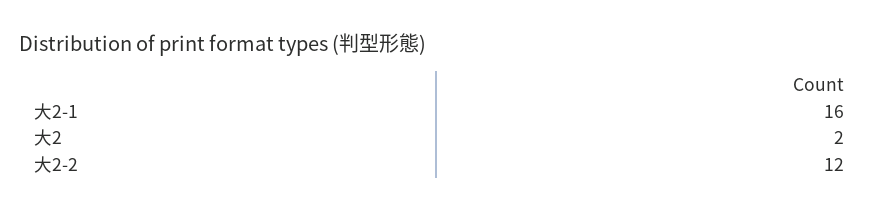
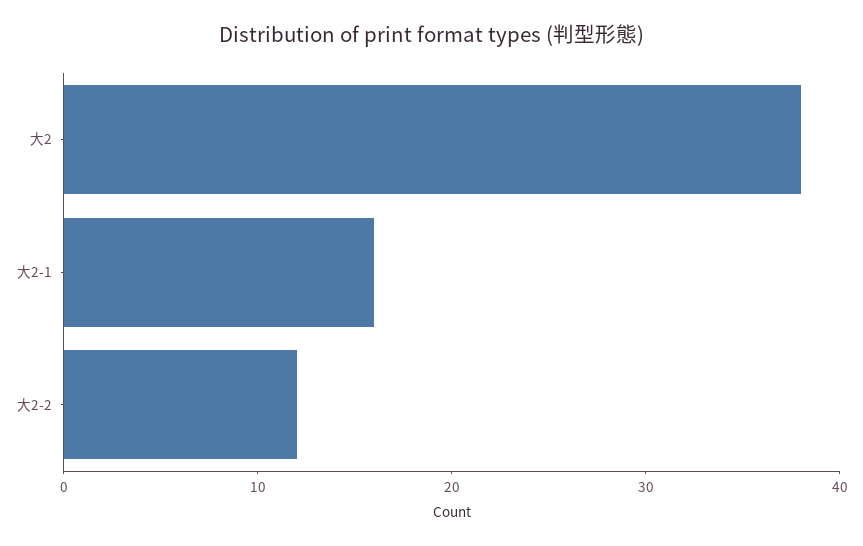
  {
    "大2-1": 16,
-   "大2": 2,
+   "大2": 38,
    "大2-2": 12
  }

